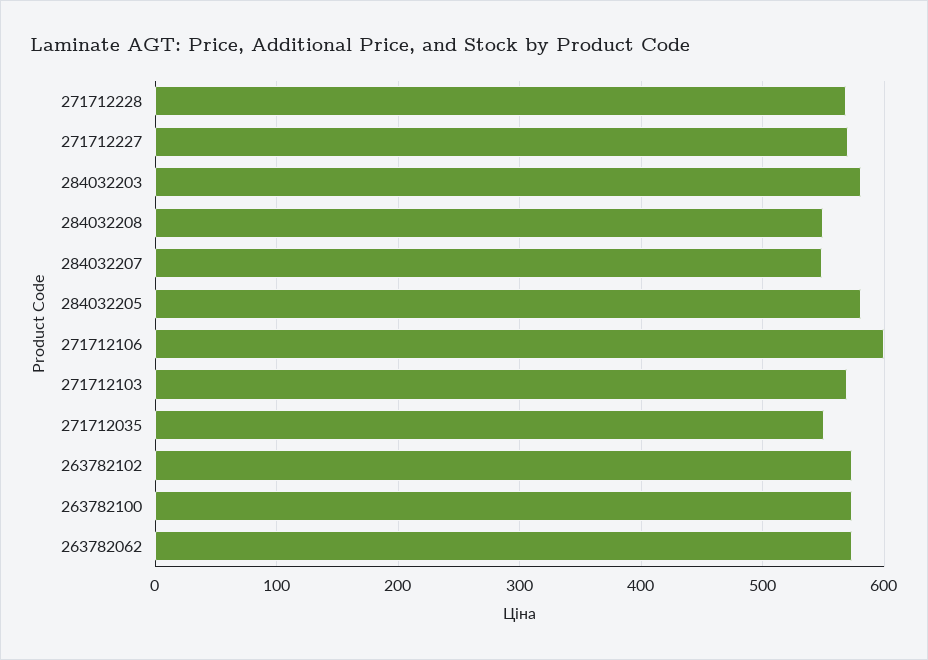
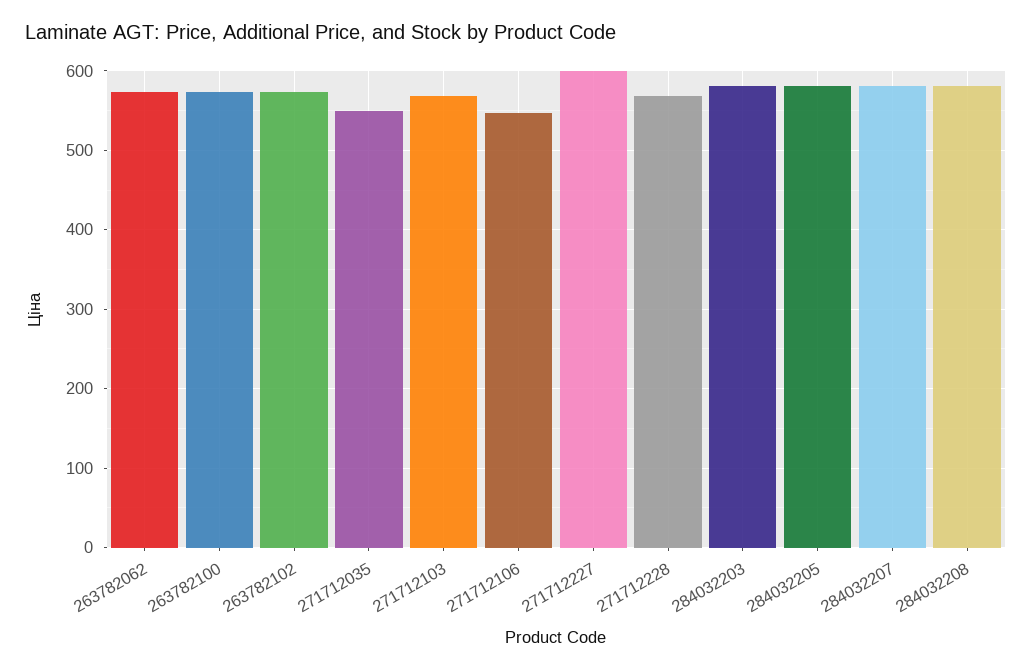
  {
    "271712228": 570,
-   "271712227": 570,
+   "271712227": 600,
    "284032203": 580,
-   "284032208": 550,
+   "284032208": 580,
-   "284032207": 550,
+   "284032207": 580,
    "284032205": 580,
-   "271712106": 600,
+   "271712106": 550,
    "271712103": 570,
    "271712035": 550,
    "263782102": 570,
    "263782100": 570,
    "263782062": 570
  }

